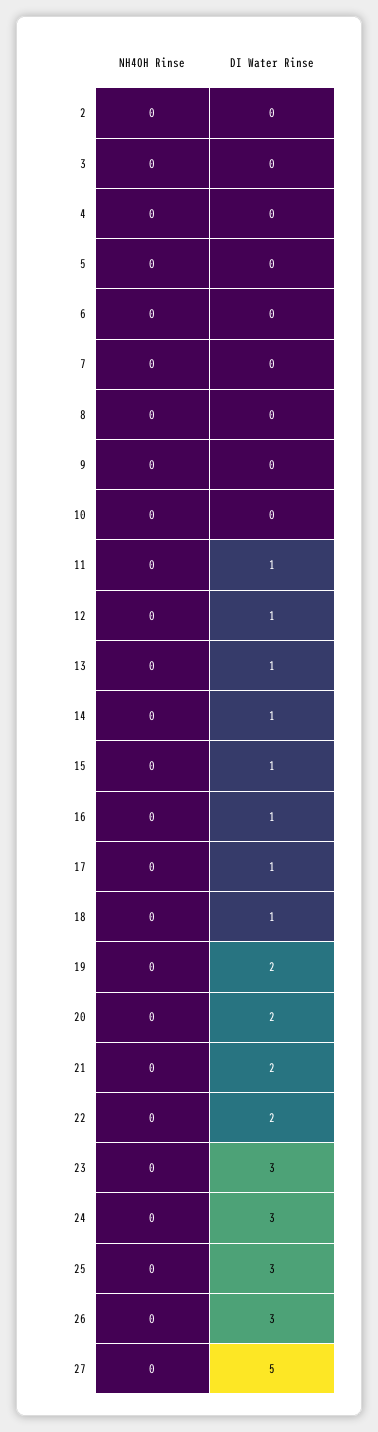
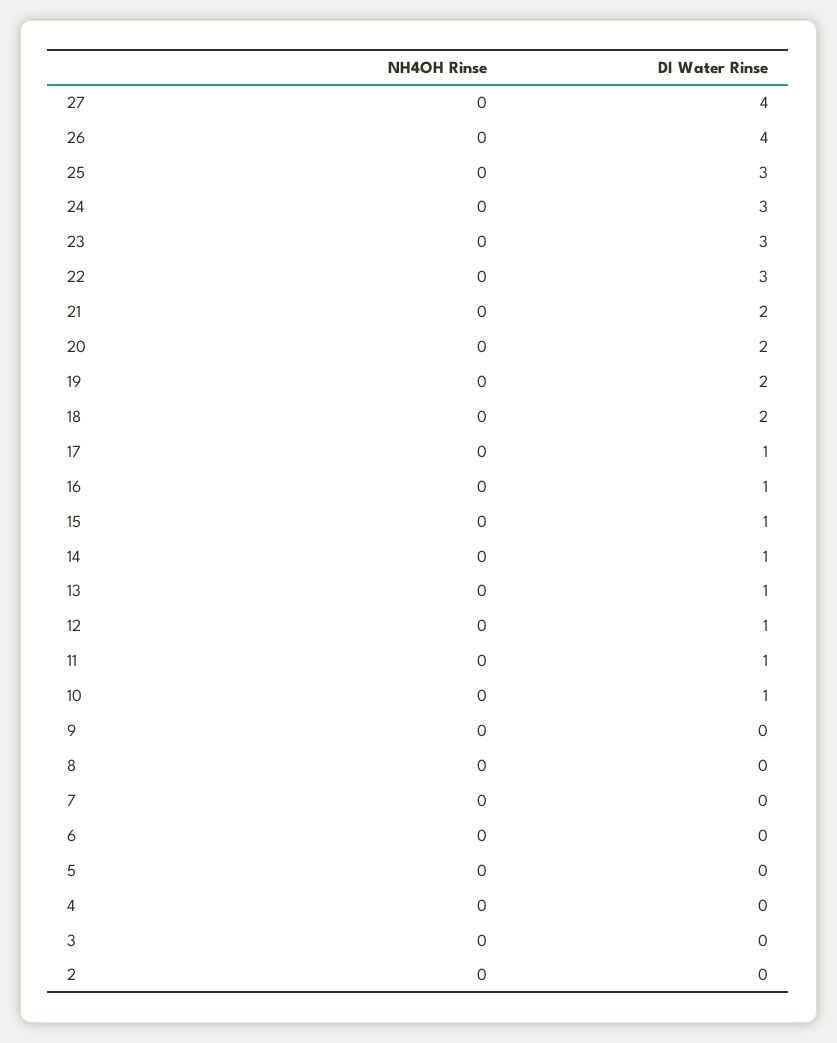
  {
    "NH4OH Rinse": {
      "2": 0,
      "3": 0,
      "4": 0,
      "5": 0,
      "6": 0,
      "7": 0,
      "8": 0,
      "9": 0,
      "10": 0,
      "11": 0,
      "12": 0,
      "13": 0,
      "14": 0,
      "15": 0,
      "16": 0,
      "17": 0,
      "18": 0,
      "19": 0,
      "20": 0,
      "21": 0,
      "22": 0,
      "23": 0,
      "24": 0,
      "25": 0,
      "26": 0,
      "27": 0
    },
    "DI Water Rinse": {
      "2": 0,
      "3": 0,
      "4": 0,
      "5": 0,
      "6": 0,
      "7": 0,
      "8": 0,
      "9": 0,
-     "10": 0,
+     "10": 1,
      "11": 1,
      "12": 1,
      "13": 1,
      "14": 1,
      "15": 1,
      "16": 1,
      "17": 1,
-     "18": 1,
+     "18": 2,
      "19": 2,
      "20": 2,
      "21": 2,
-     "22": 2,
+     "22": 3,
      "23": 3,
      "24": 3,
      "25": 3,
-     "26": 3,
+     "26": 4,
-     "27": 5
+     "27": 4
    }
  }

